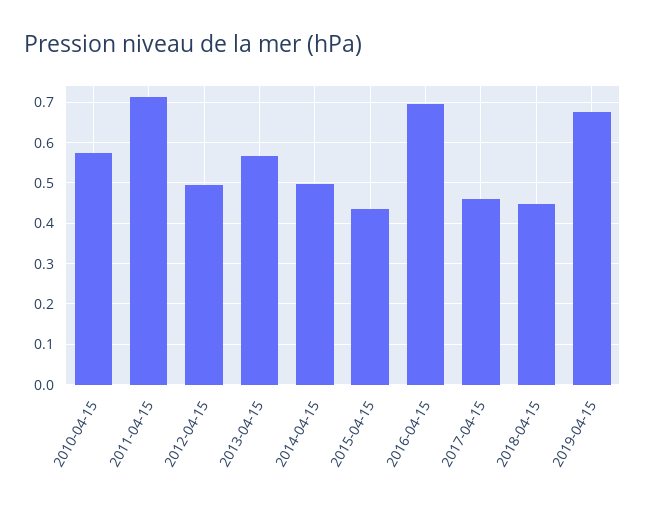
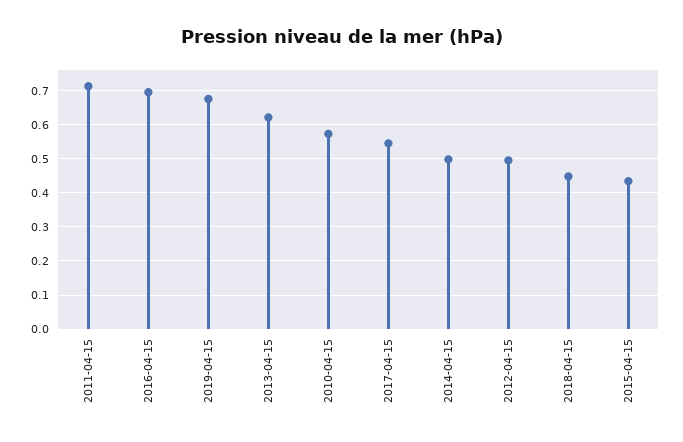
  {
    "2010-04-15": 0.58,
    "2011-04-15": 0.72,
    "2012-04-15": 0.5,
-   "2013-04-15": 0.56,
+   "2013-04-15": 0.62,
    "2014-04-15": 0.5,
    "2015-04-15": 0.44,
    "2016-04-15": 0.7,
-   "2017-04-15": 0.46,
+   "2017-04-15": 0.54,
    "2018-04-15": 0.44,
    "2019-04-15": 0.68
  }

